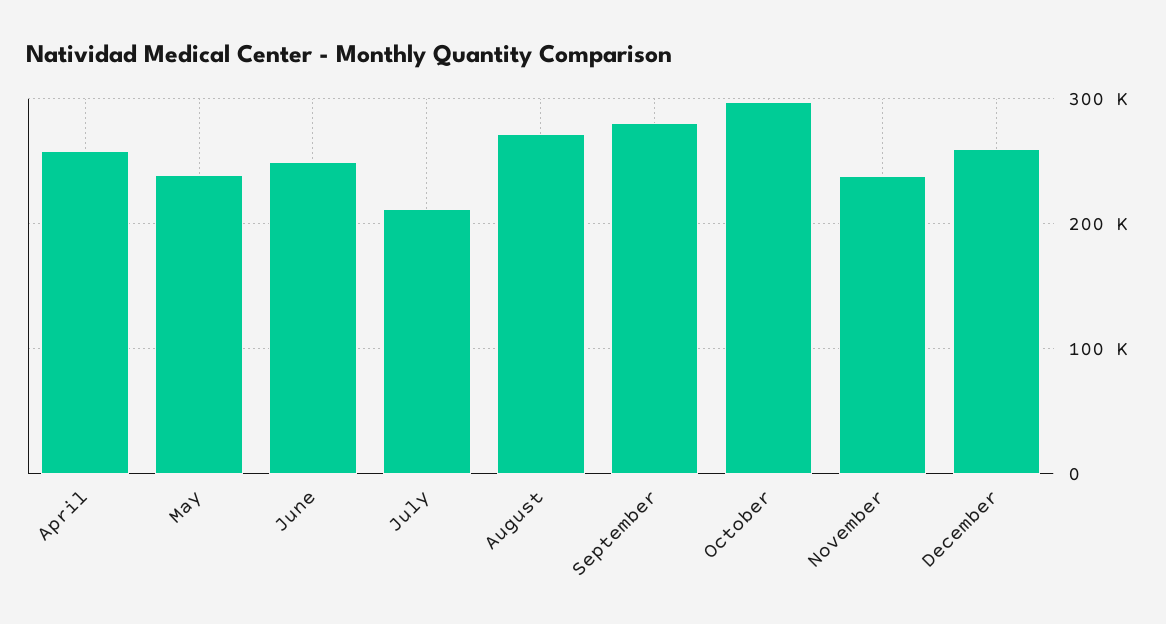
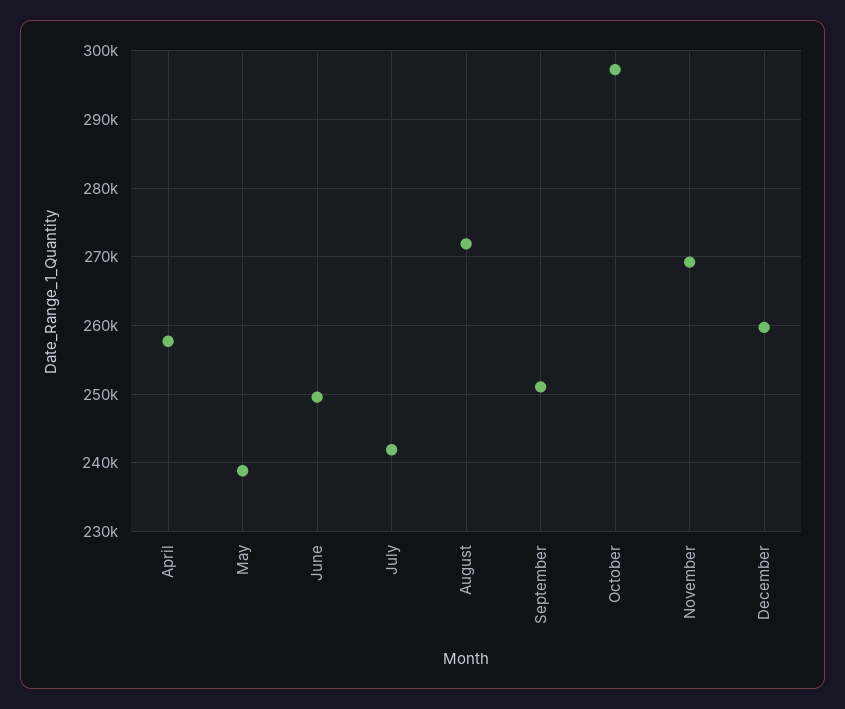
  {
    "April": 258000,
    "May": 239000,
    "June": 250000,
-   "July": 210000,
+   "July": 242000,
    "August": 272000,
-   "September": 280000,
+   "September": 251000,
    "October": 297000,
-   "November": 240000,
+   "November": 269000,
    "December": 260000
  }

